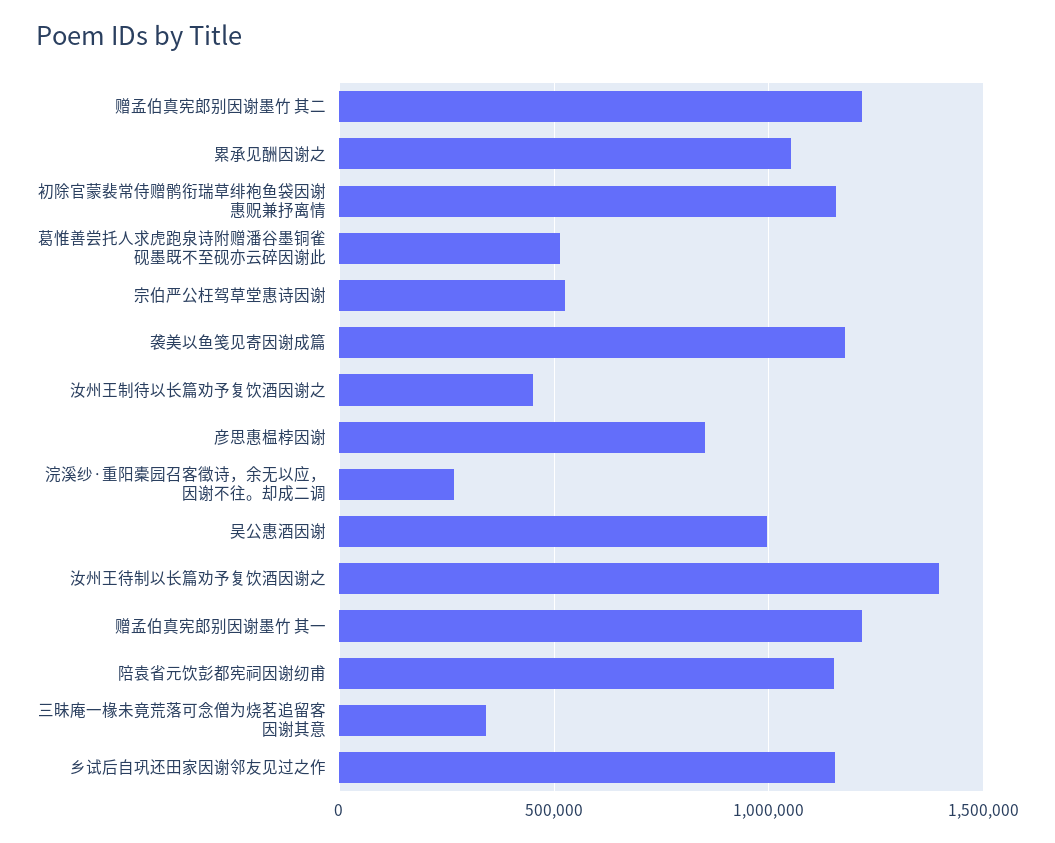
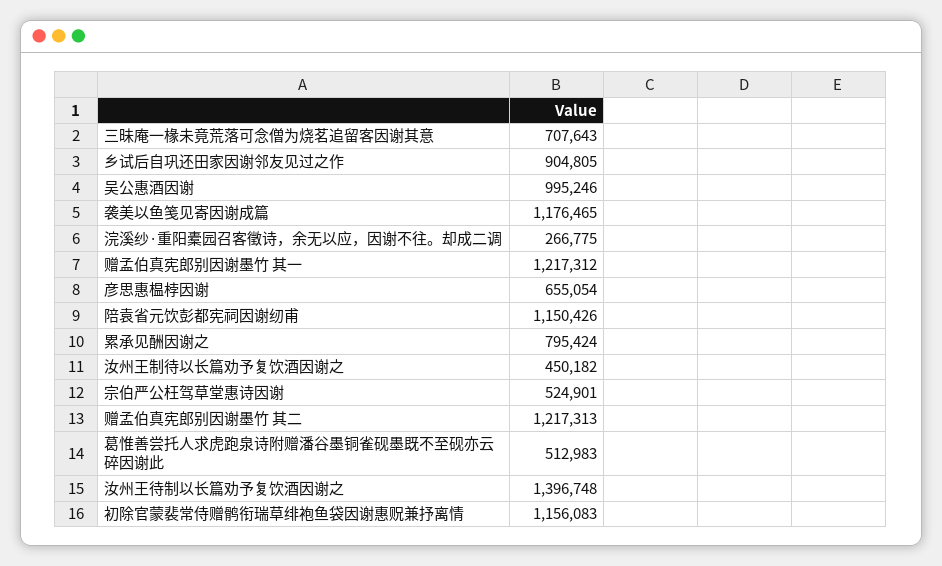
  {
    "赠孟伯真宪郎别因谢墨竹 其二": 1217313,
-   "累承见酬因谢之": 1050000,
+   "累承见酬因谢之": 795424,
    "初除官蒙裴常侍赠鹘衔瑞草绯袍鱼袋因谢惠贶兼抒离情": 1156083,
    "葛惟善尝托人求虎跑泉诗附赠潘谷墨铜雀砚墨既不至砚亦云碎因谢此": 512983,
    "宗伯严公枉驾草堂惠诗因谢": 524901,
    "袭美以鱼笺见寄因谢成篇": 1176465,
    "汝州王制待以长篇劝予复饮酒因谢之": 450182,
-   "彦思惠榅桲因谢": 850000,
+   "彦思惠榅桲因谢": 655054,
    "浣溪纱·重阳橐园召客徵诗，余无以应，因谢不往。却成二调": 266775,
    "吴公惠酒因谢": 995246,
    "汝州王待制以长篇劝予复饮酒因谢之": 1396748,
    "赠孟伯真宪郎别因谢墨竹 其一": 1217312,
    "陪袁省元饮彭都宪祠因谢纫甫": 1150426,
-   "三昧庵一椽未竟荒落可念僧为烧茗追留客因谢其意": 350000,
+   "三昧庵一椽未竟荒落可念僧为烧茗追留客因谢其意": 707643,
-   "乡试后自巩还田家因谢邻友见过之作": 1150000
+   "乡试后自巩还田家因谢邻友见过之作": 904805
  }

